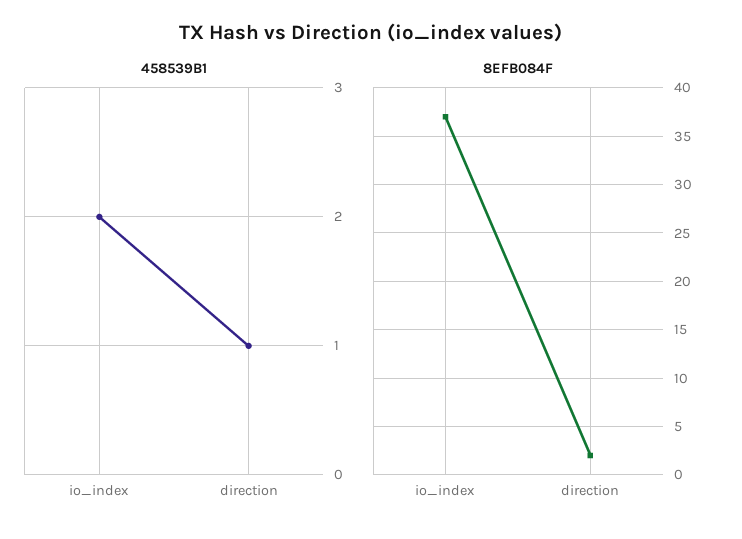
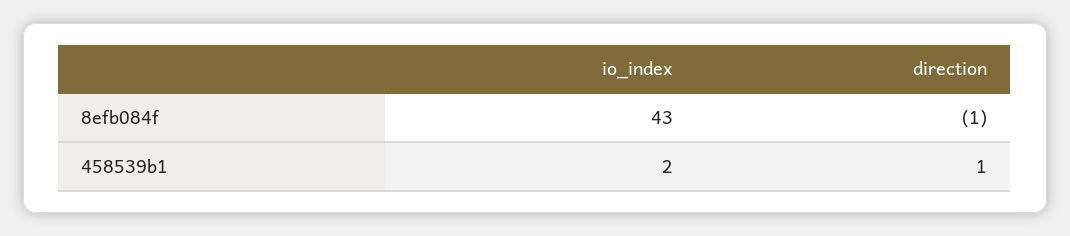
  {
    "458539B1": {
      "io_index": 2,
      "direction": 1
    },
    "8EFB084F": {
-     "io_index": 37,
+     "io_index": 43,
-     "direction": 2
+     "direction": -1
    }
  }

